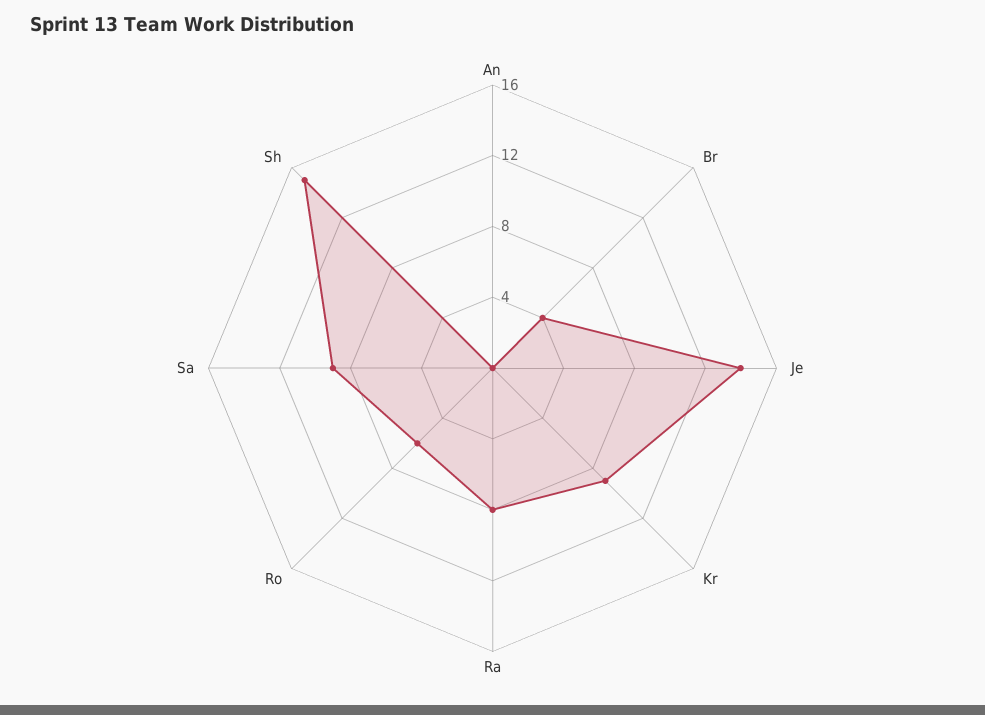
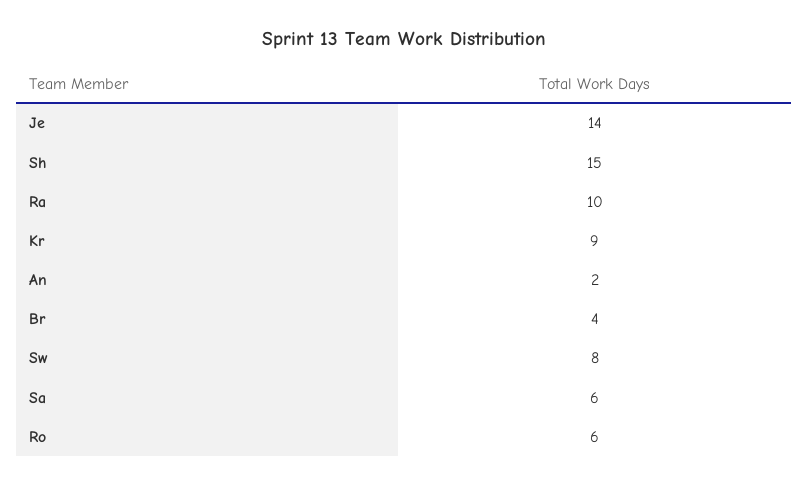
  {
-   "An": 0,
+   "An": 2,
    "Br": 4,
    "Je": 14,
    "Kr": 9,
-   "Ra": 8,
+   "Ra": 10,
    "Ro": 6,
-   "Sa": 9,
+   "Sa": 6,
-   "Sh": 15
+   "Sh": 15,
+   "Sw": 8
  }

